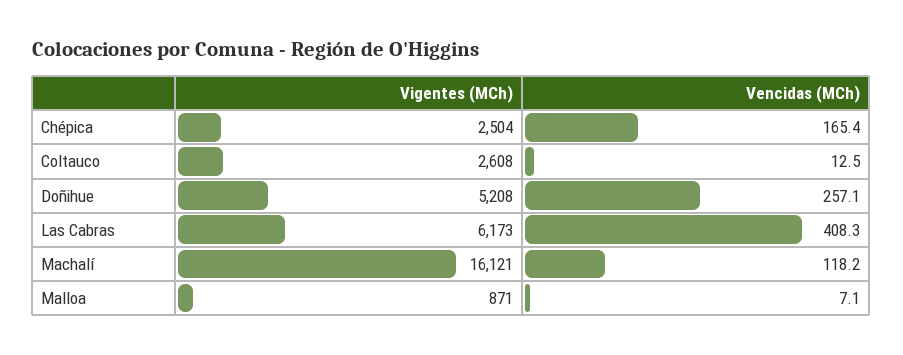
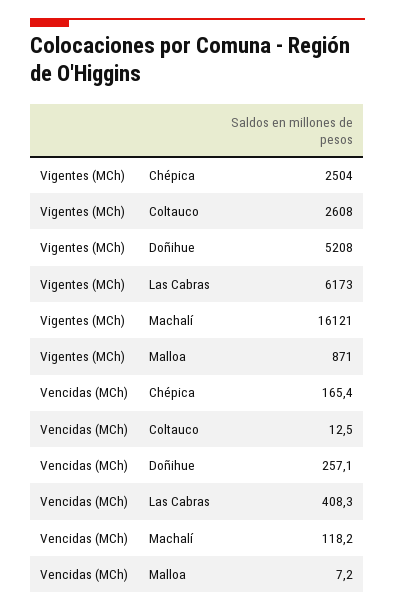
  {
    "Vigentes (MCh)": {
      "Chépica": 2504,
      "Coltauco": 2608,
      "Doñihue": 5208,
      "Las Cabras": 6173,
      "Machalí": 16121,
      "Malloa": 871
    },
    "Vencidas (MCh)": {
      "Chépica": 165.4,
      "Coltauco": 12.5,
      "Doñihue": 257.1,
      "Las Cabras": 408.3,
      "Machalí": 118.2,
-     "Malloa": 7.1
+     "Malloa": 7.2
    }
  }

